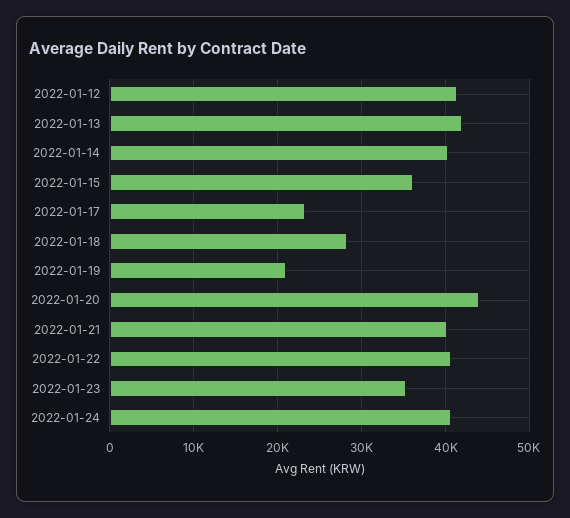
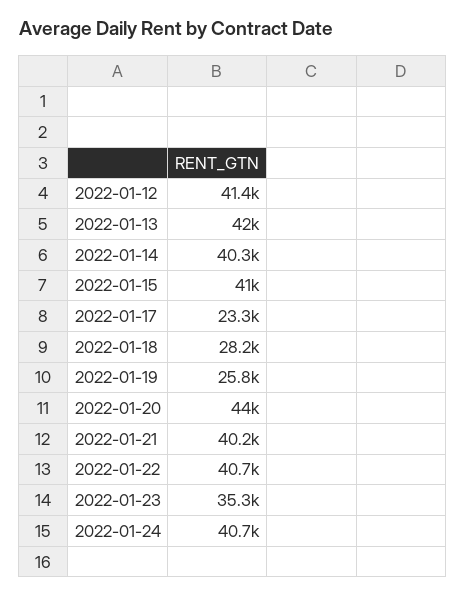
  {
    "2022-01-12": 41400,
    "2022-01-13": 42000,
    "2022-01-14": 40300,
-   "2022-01-15": 36000,
+   "2022-01-15": 41000,
    "2022-01-17": 23300,
    "2022-01-18": 28200,
-   "2022-01-19": 21000,
+   "2022-01-19": 25800,
    "2022-01-20": 44000,
    "2022-01-21": 40200,
    "2022-01-22": 40700,
    "2022-01-23": 35300,
    "2022-01-24": 40700
  }

